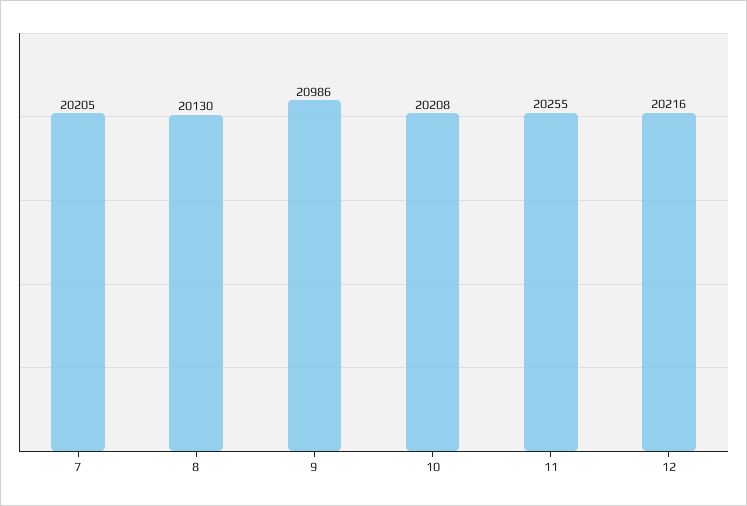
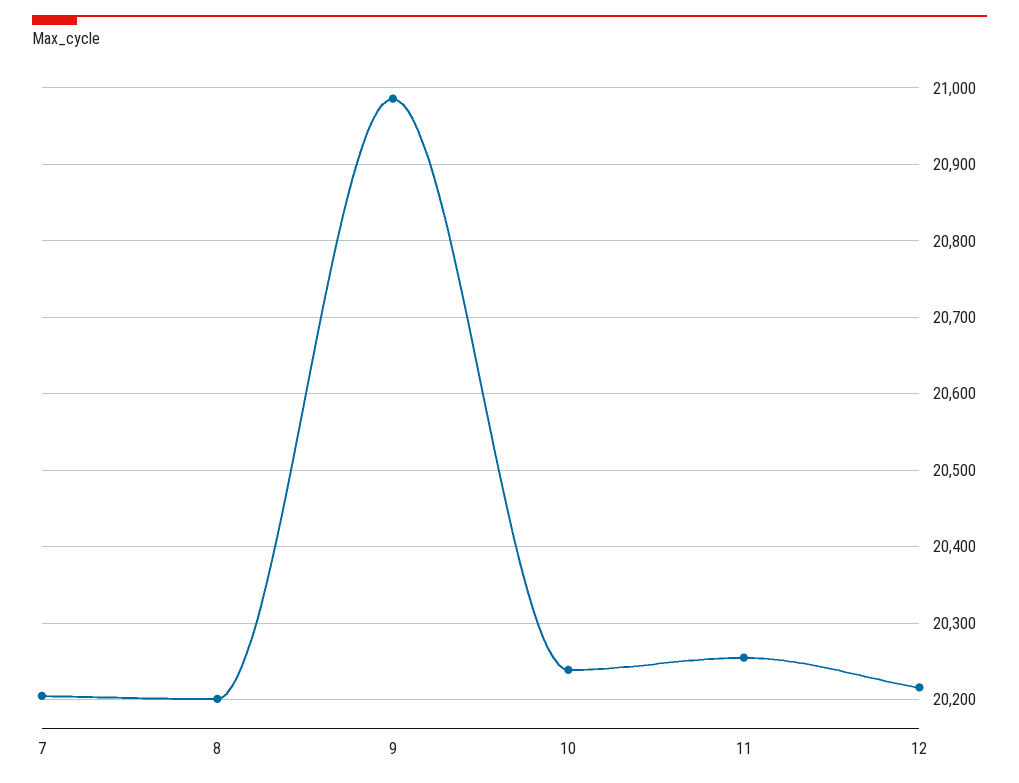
  {
    "7": 20205,
-   "8": 20130,
+   "8": 20200,
    "9": 20986,
-   "10": 20208,
+   "10": 20240,
    "11": 20255,
    "12": 20216
  }

